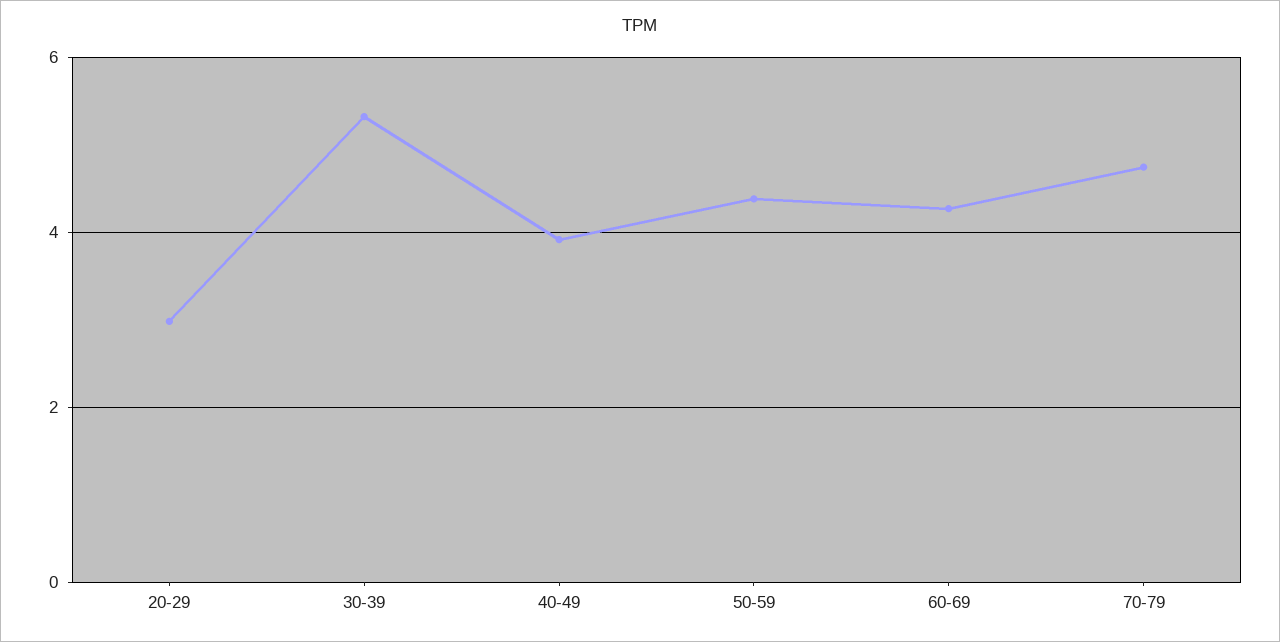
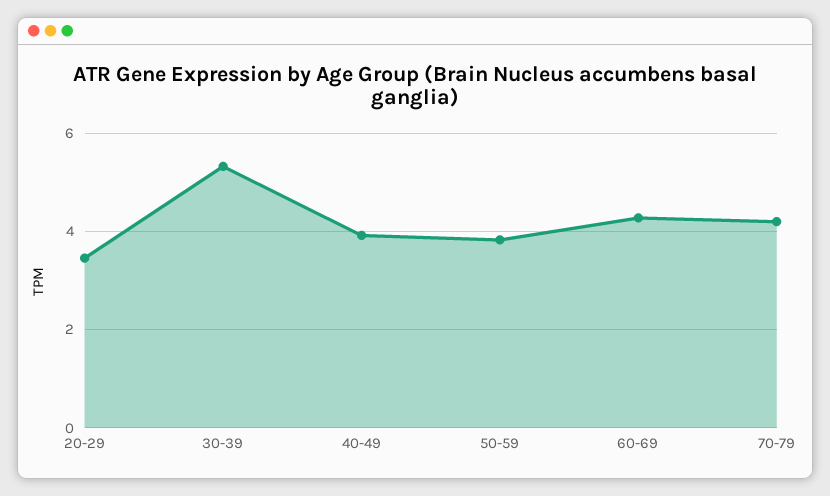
  {
-   "20-29": 3,
+   "20-29": 3.4,
    "30-39": 5.4,
    "40-49": 4,
-   "50-59": 4.4,
+   "50-59": 3.8,
    "60-69": 4.2,
-   "70-79": 4.8
+   "70-79": 4.2
  }

